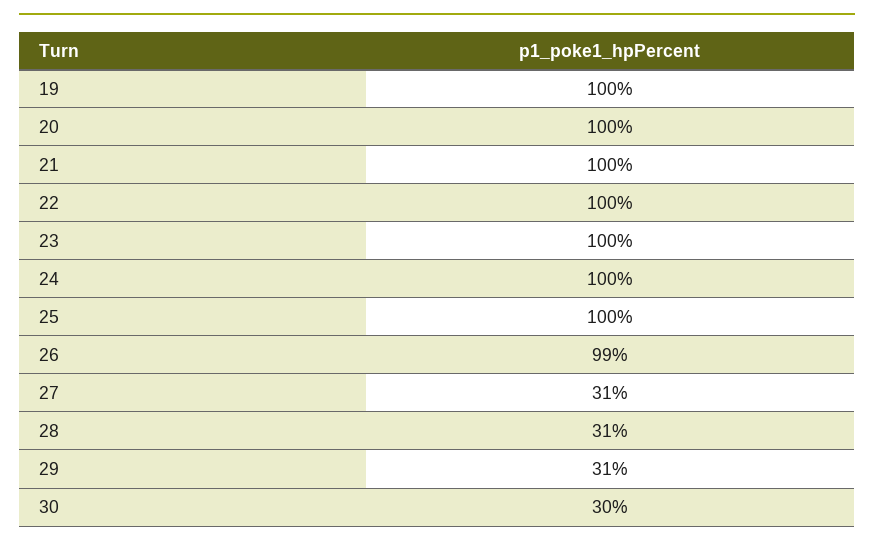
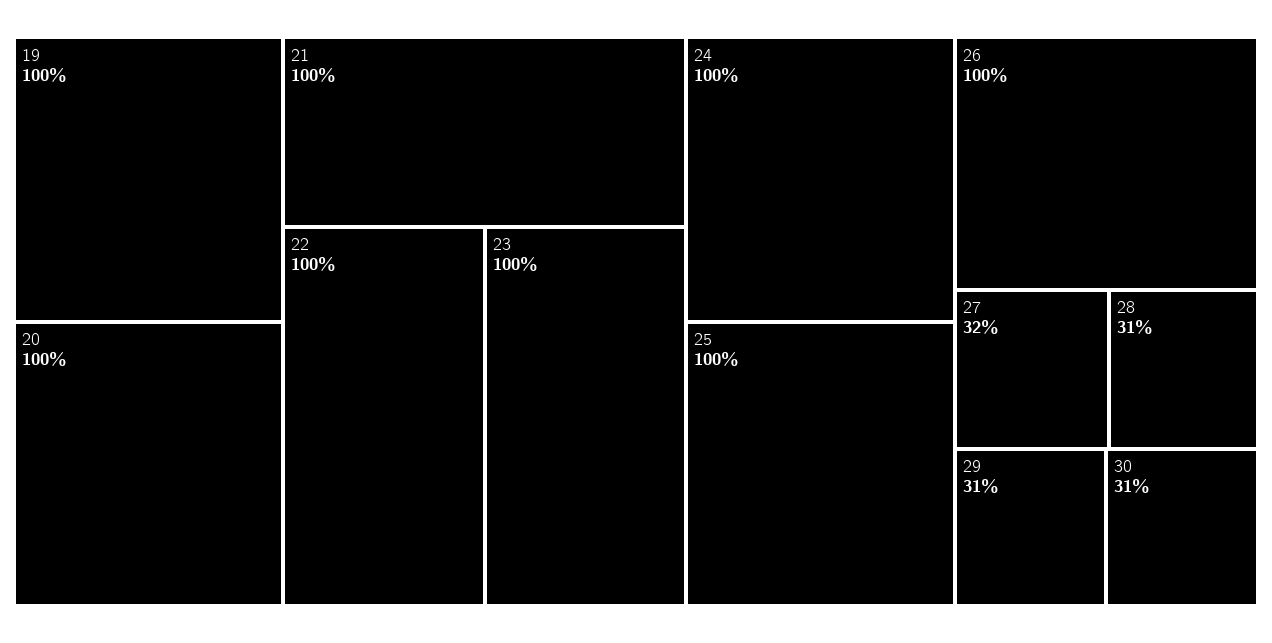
  {
    "19": 100,
    "20": 100,
    "21": 100,
    "22": 100,
    "23": 100,
    "24": 100,
    "25": 100,
-   "26": 99,
+   "26": 100,
-   "27": 31,
+   "27": 32,
    "28": 31,
    "29": 31,
-   "30": 30
+   "30": 31
  }

